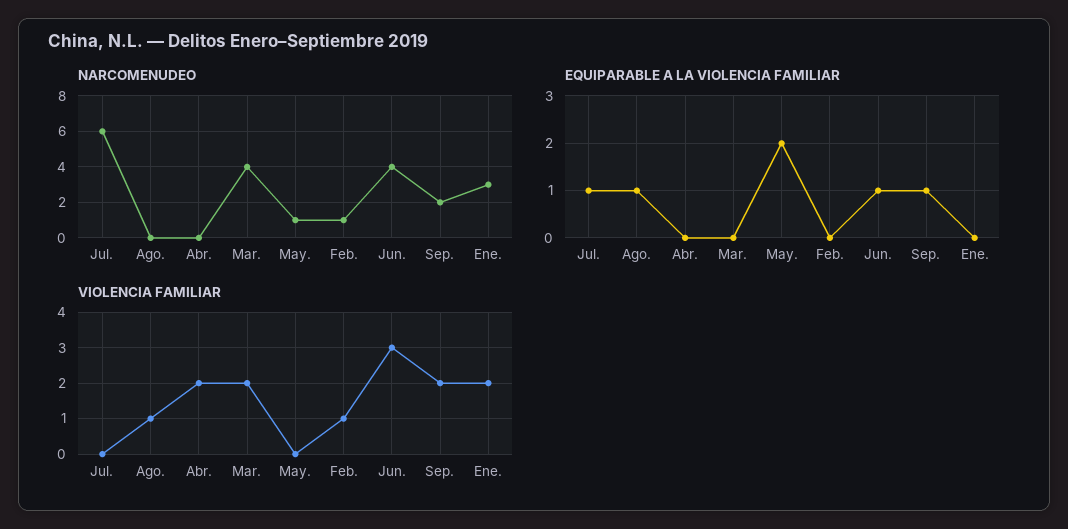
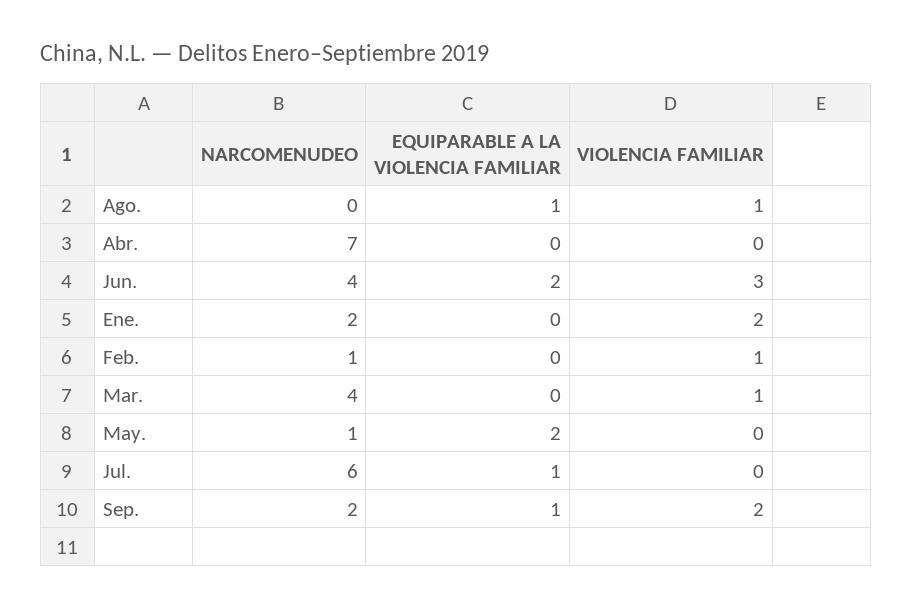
  {
    "NARCOMENUDEO": {
      "Jul.": 6,
      "Ago.": 0,
-     "Abr.": 0,
+     "Abr.": 7,
      "Mar.": 4,
      "May.": 1,
      "Feb.": 1,
      "Jun.": 4,
      "Sep.": 2,
-     "Ene.": 3
+     "Ene.": 2
    },
    "EQUIPARABLE A LA VIOLENCIA FAMILIAR": {
      "Jul.": 1,
      "Ago.": 1,
      "Abr.": 0,
      "Mar.": 0,
      "May.": 2,
      "Feb.": 0,
-     "Jun.": 1,
+     "Jun.": 2,
      "Sep.": 1,
      "Ene.": 0
    },
    "VIOLENCIA FAMILIAR": {
      "Jul.": 0,
      "Ago.": 1,
-     "Abr.": 2,
+     "Abr.": 0,
-     "Mar.": 2,
+     "Mar.": 1,
      "May.": 0,
      "Feb.": 1,
      "Jun.": 3,
      "Sep.": 2,
      "Ene.": 2
    }
  }

